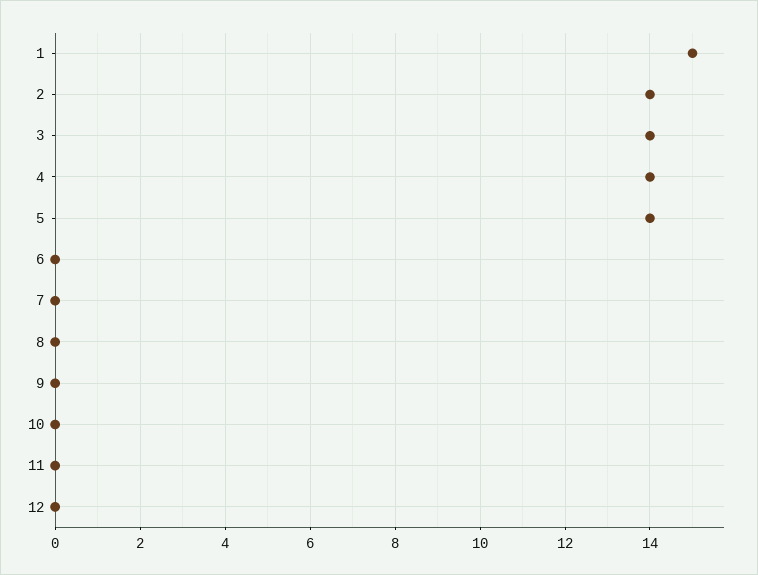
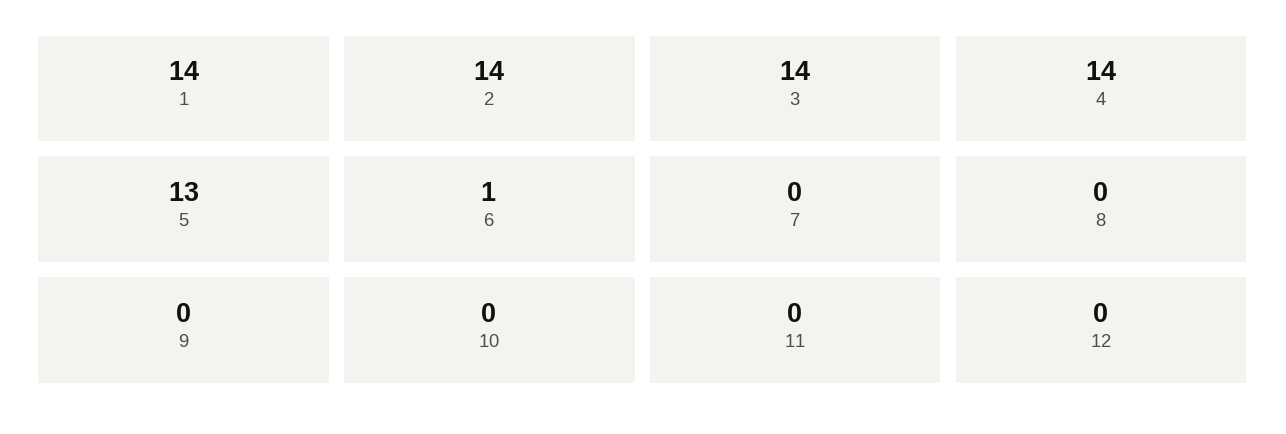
  {
-   "1": 15,
+   "1": 14,
    "2": 14,
    "3": 14,
    "4": 14,
-   "5": 14,
+   "5": 13,
-   "6": 0,
+   "6": 1,
    "7": 0,
    "8": 0,
    "9": 0,
    "10": 0,
    "11": 0,
    "12": 0
  }

